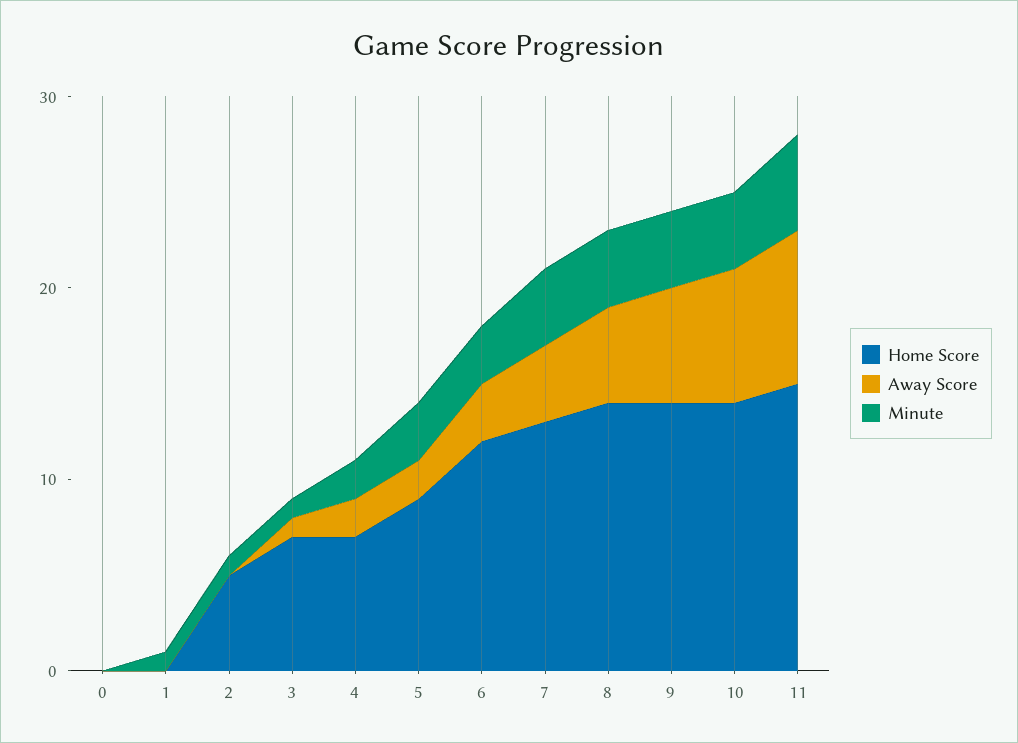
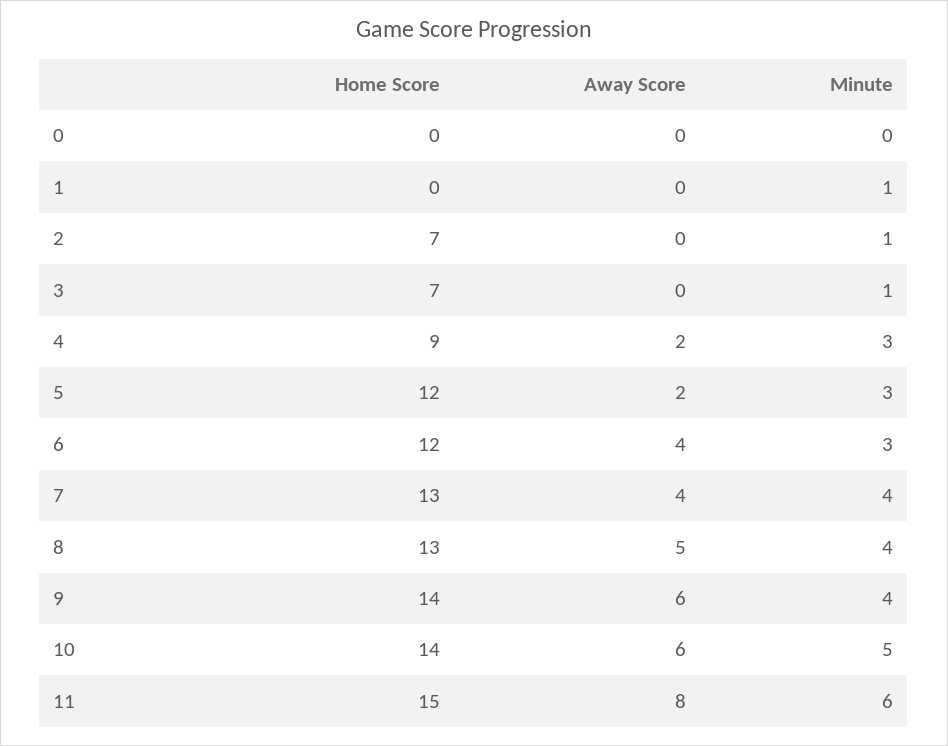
  {
    "Home Score": {
      "0": 0,
      "1": 0,
-     "2": 5,
+     "2": 7,
      "3": 7,
-     "4": 7,
+     "4": 9,
-     "5": 9,
+     "5": 12,
      "6": 12,
      "7": 13,
-     "8": 14,
+     "8": 13,
      "9": 14,
      "10": 14,
      "11": 15
    },
    "Away Score": {
      "0": 0,
      "1": 0,
      "2": 0,
-     "3": 1,
+     "3": 0,
      "4": 2,
      "5": 2,
-     "6": 3,
+     "6": 4,
      "7": 4,
      "8": 5,
      "9": 6,
-     "10": 7,
+     "10": 6,
      "11": 8
    },
    "Minute": {
      "0": 0,
      "1": 1,
      "2": 1,
      "3": 1,
-     "4": 2,
+     "4": 3,
      "5": 3,
      "6": 3,
      "7": 4,
      "8": 4,
      "9": 4,
-     "10": 4,
+     "10": 5,
-     "11": 5
+     "11": 6
    }
  }

